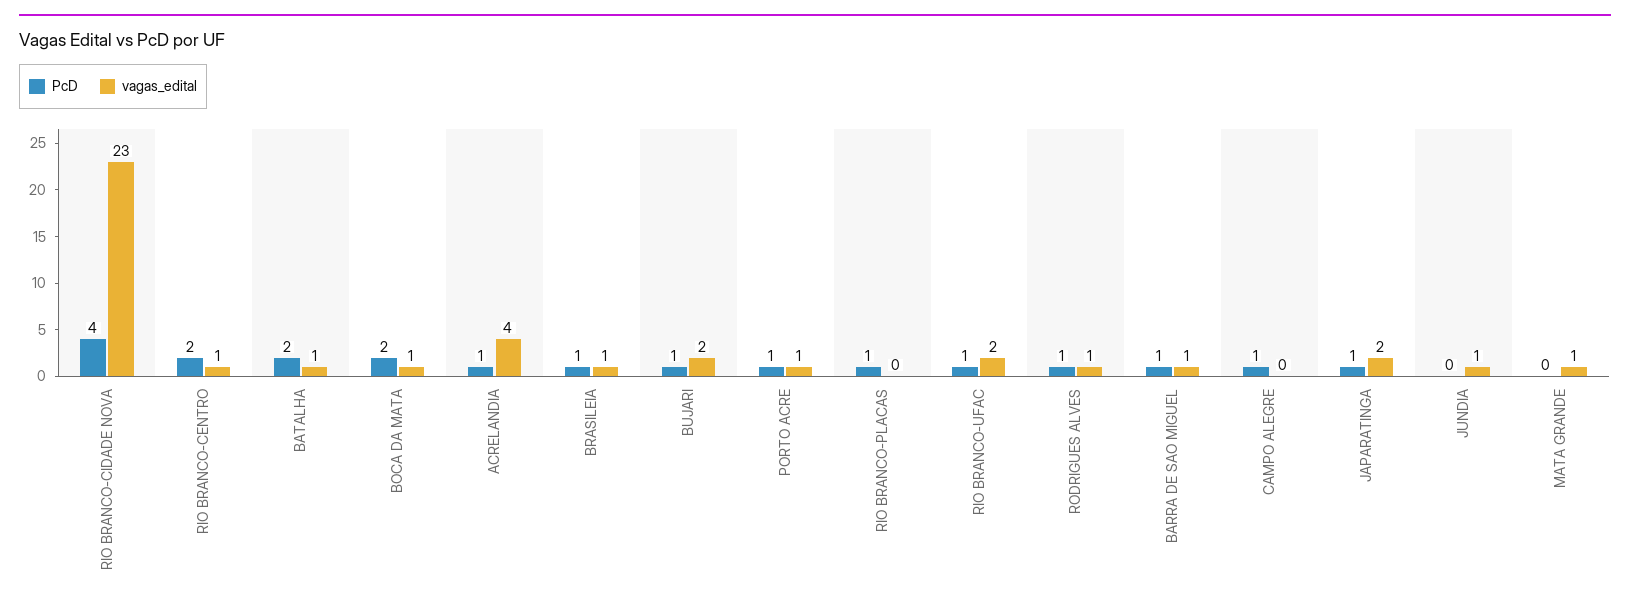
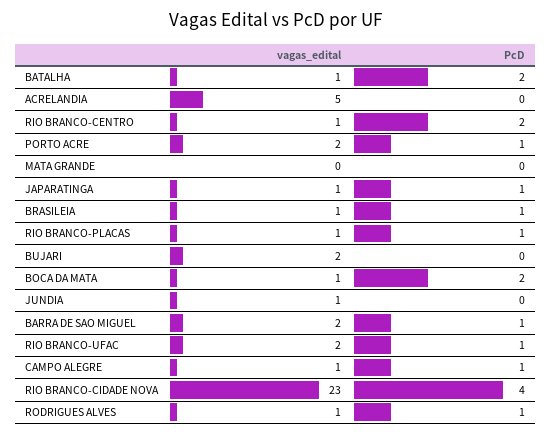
  {
    "PcD": {
      "RIO BRANCO-CIDADE NOVA": 4,
      "RIO BRANCO-CENTRO": 2,
      "BATALHA": 2,
      "BOCA DA MATA": 2,
-     "ACRELANDIA": 1,
+     "ACRELANDIA": 0,
      "BRASILEIA": 1,
-     "BUJARI": 1,
+     "BUJARI": 0,
      "PORTO ACRE": 1,
      "RIO BRANCO-PLACAS": 1,
      "RIO BRANCO-UFAC": 1,
      "RODRIGUES ALVES": 1,
      "BARRA DE SAO MIGUEL": 1,
      "CAMPO ALEGRE": 1,
      "JAPARATINGA": 1,
      "JUNDIA": 0,
      "MATA GRANDE": 0
    },
    "vagas_edital": {
      "RIO BRANCO-CIDADE NOVA": 23,
      "RIO BRANCO-CENTRO": 1,
      "BATALHA": 1,
      "BOCA DA MATA": 1,
-     "ACRELANDIA": 4,
+     "ACRELANDIA": 5,
      "BRASILEIA": 1,
      "BUJARI": 2,
-     "PORTO ACRE": 1,
+     "PORTO ACRE": 2,
-     "RIO BRANCO-PLACAS": 0,
+     "RIO BRANCO-PLACAS": 1,
      "RIO BRANCO-UFAC": 2,
      "RODRIGUES ALVES": 1,
-     "BARRA DE SAO MIGUEL": 1,
+     "BARRA DE SAO MIGUEL": 2,
-     "CAMPO ALEGRE": 0,
+     "CAMPO ALEGRE": 1,
-     "JAPARATINGA": 2,
+     "JAPARATINGA": 1,
      "JUNDIA": 1,
-     "MATA GRANDE": 1
+     "MATA GRANDE": 0
    }
  }

